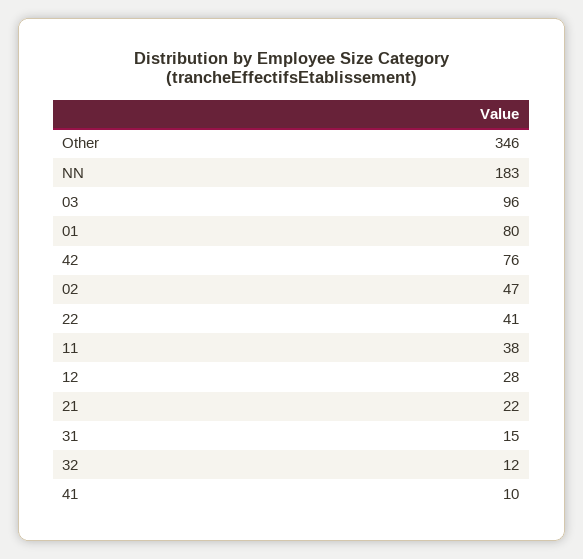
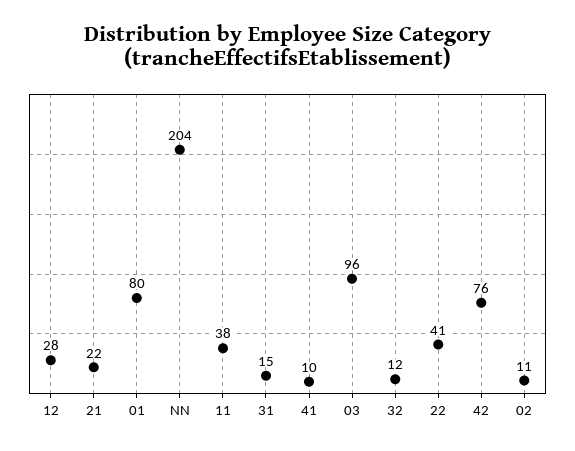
  {
-   "Other": 346,
-   "NN": 183,
+   "NN": 204,
    "03": 96,
    "01": 80,
    "42": 76,
-   "02": 47,
+   "02": 11,
    "22": 41,
    "11": 38,
    "12": 28,
    "21": 22,
    "31": 15,
    "32": 12,
    "41": 10
  }

